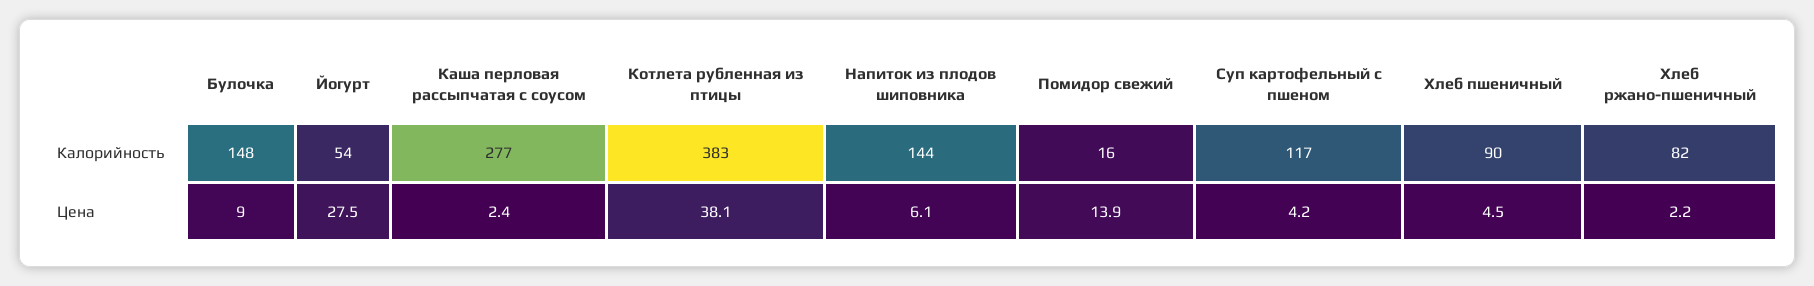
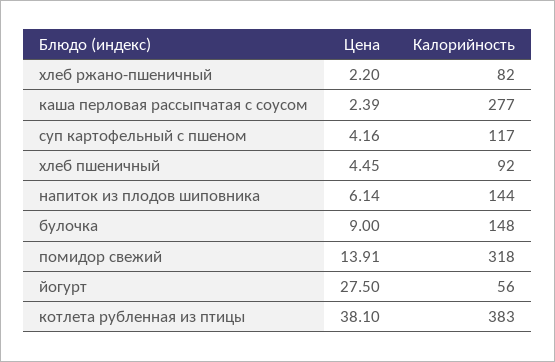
  {
    "Булочка": {
      "Калорийность": 148,
      "Цена": 9
    },
    "Йогурт": {
-     "Калорийность": 54,
+     "Калорийность": 56,
      "Цена": 27.5
    },
    "Каша перловая рассыпчатая с соусом": {
      "Калорийность": 277,
      "Цена": 2.39
    },
    "Котлета рубленная из птицы": {
      "Калорийность": 383,
      "Цена": 38.1
    },
    "Напиток из плодов шиповника": {
      "Калорийность": 144,
      "Цена": 6.14
    },
    "Помидор свежий": {
-     "Калорийность": 16,
+     "Калорийность": 318,
      "Цена": 13.91
    },
    "Суп картофельный с пшеном": {
      "Калорийность": 117,
      "Цена": 4.16
    },
    "Хлеб пшеничный": {
-     "Калорийность": 90,
+     "Калорийность": 92,
      "Цена": 4.45
    },
    "Хлеб ржано-пшеничный": {
      "Калорийность": 82,
      "Цена": 2.2
    }
  }

